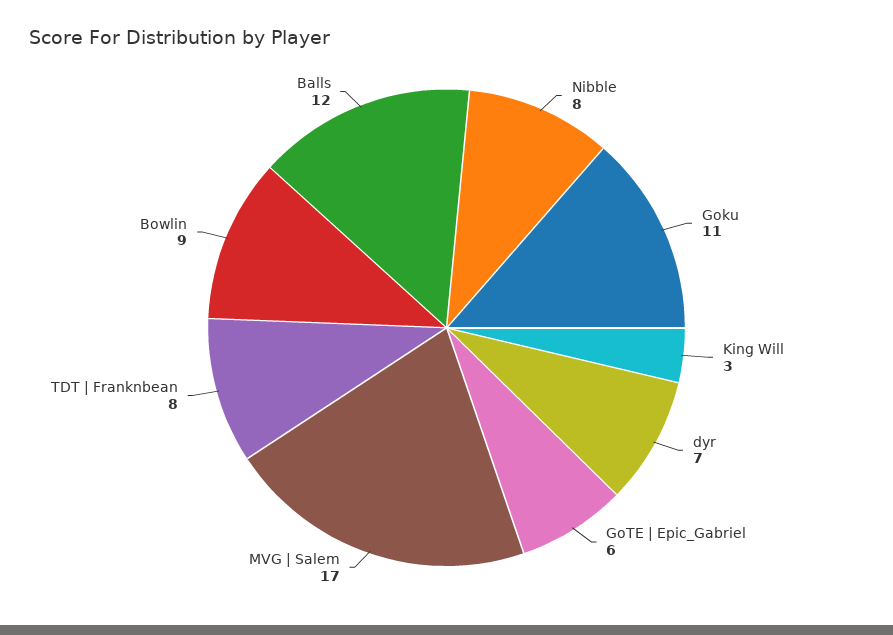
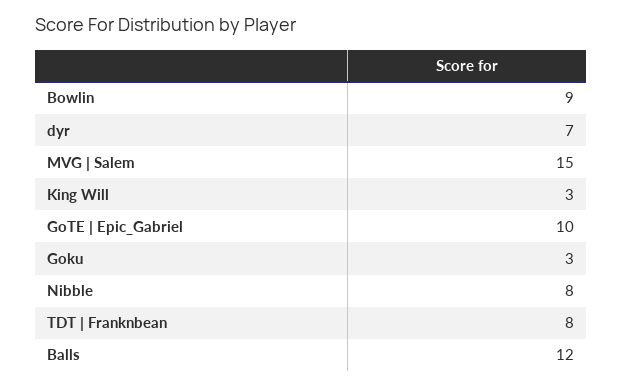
  {
    "Nibble": 8,
-   "Goku": 11,
+   "Goku": 3,
    "King Will": 3,
    "dyr": 7,
-   "GoTE | Epic_Gabriel": 6,
+   "GoTE | Epic_Gabriel": 10,
-   "MVG | Salem": 17,
+   "MVG | Salem": 15,
    "TDT | Franknbean": 8,
    "Bowlin": 9,
    "Balls": 12
  }

